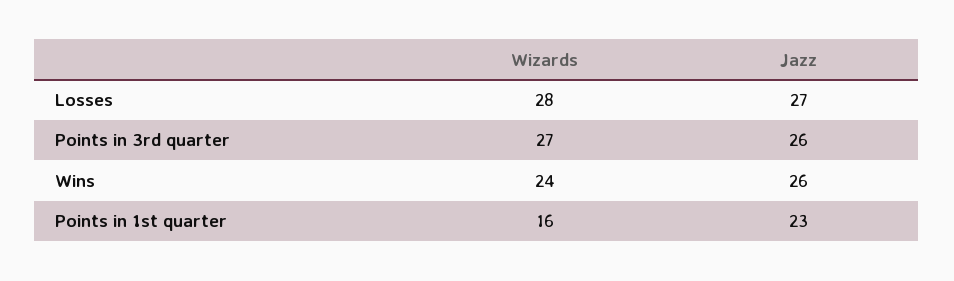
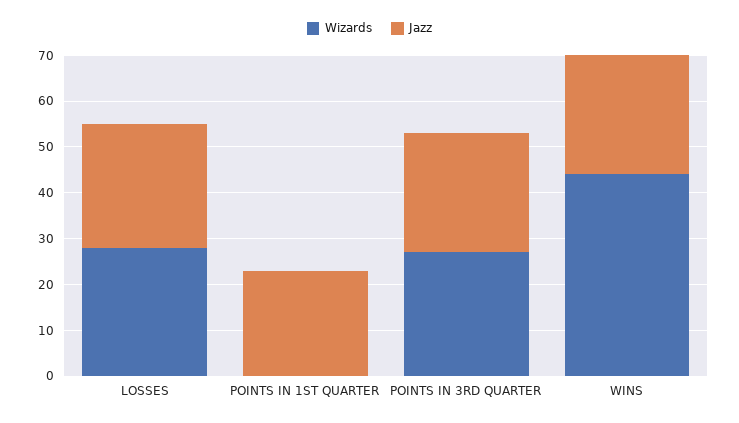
  {
    "Wizards": {
      "Losses": 28,
      "Points in 3rd quarter": 27,
-     "Wins": 24,
+     "Wins": 45,
-     "Points in 1st quarter": 16
+     "Points in 1st quarter": 0
    },
    "Jazz": {
      "Losses": 27,
      "Points in 3rd quarter": 26,
      "Wins": 26,
      "Points in 1st quarter": 23
    }
  }

